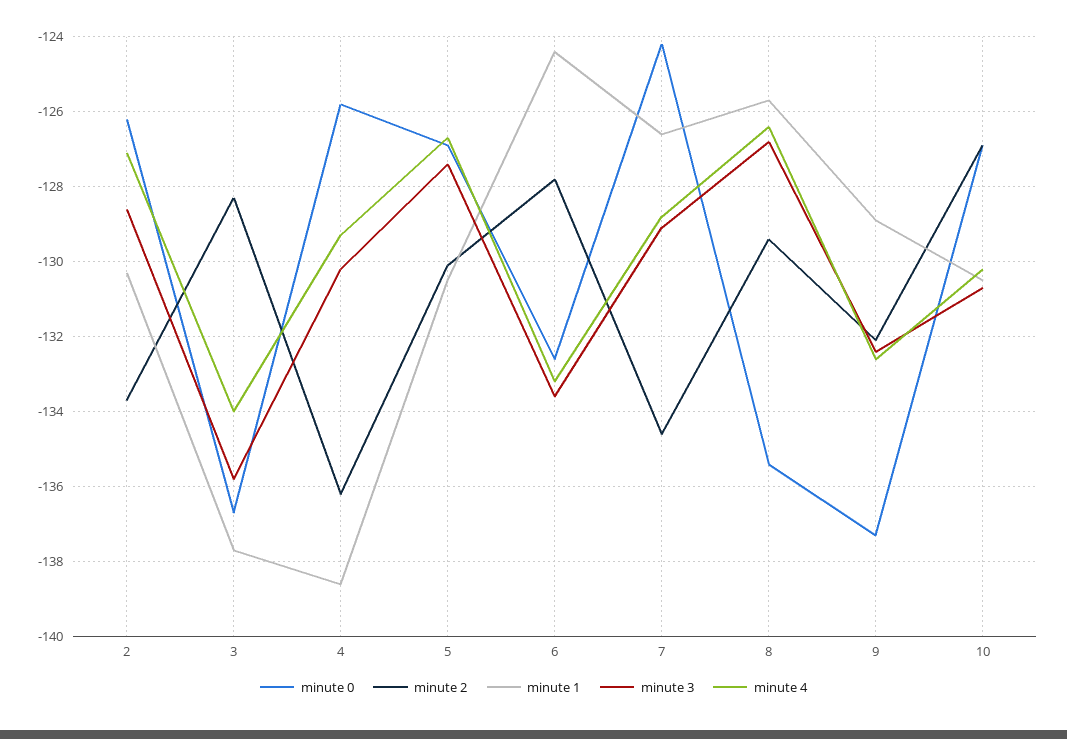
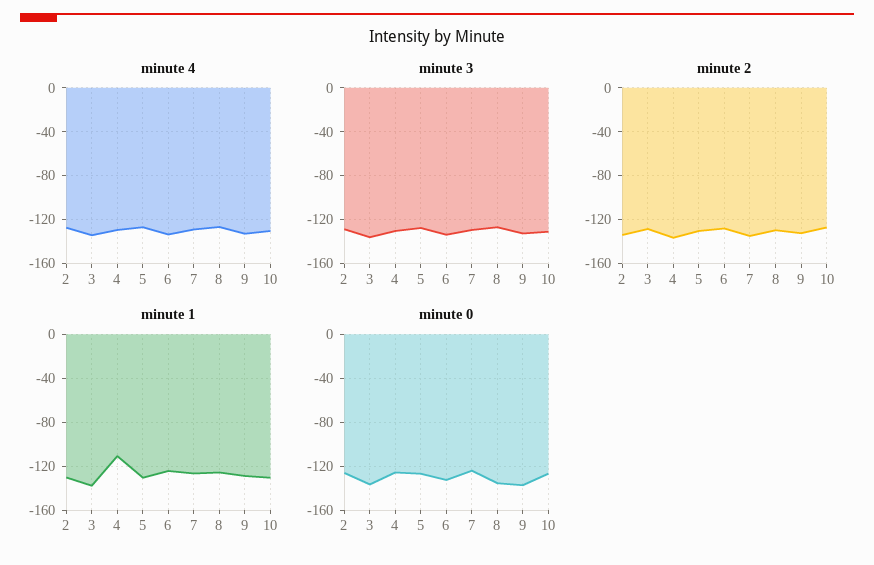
  {
    "minute 0": {
      "2": -126,
      "3": -136.5,
      "4": -126,
      "5": -127,
      "6": -132.5,
      "7": -124,
      "8": -135.5,
      "9": -137.5,
      "10": -127
    },
    "minute 2": {
      "2": -133.5,
      "3": -128.5,
      "4": -136,
      "5": -130,
      "6": -128,
      "7": -134.5,
      "8": -129.5,
      "9": -132,
      "10": -127
    },
    "minute 1": {
      "2": -130.5,
      "3": -137.5,
-     "4": -138.5,
+     "4": -110,
      "5": -130.5,
      "6": -124.5,
      "7": -126.5,
      "8": -125.5,
      "9": -129,
      "10": -130.5
    },
    "minute 3": {
      "2": -128.5,
      "3": -136,
      "4": -130,
      "5": -127.5,
      "6": -133.5,
      "7": -129,
      "8": -127,
      "9": -132.5,
      "10": -130.5
    },
    "minute 4": {
      "2": -127,
      "3": -134,
      "4": -129.5,
      "5": -126.5,
      "6": -133,
      "7": -129,
      "8": -126.5,
      "9": -132.5,
      "10": -130
    }
  }

